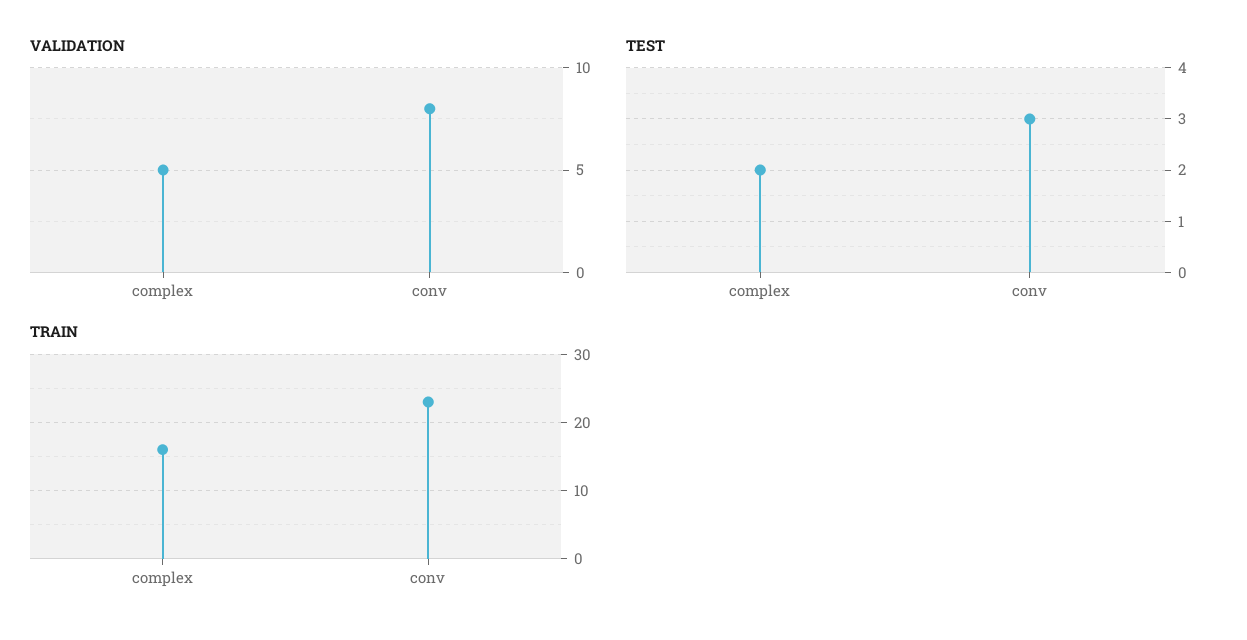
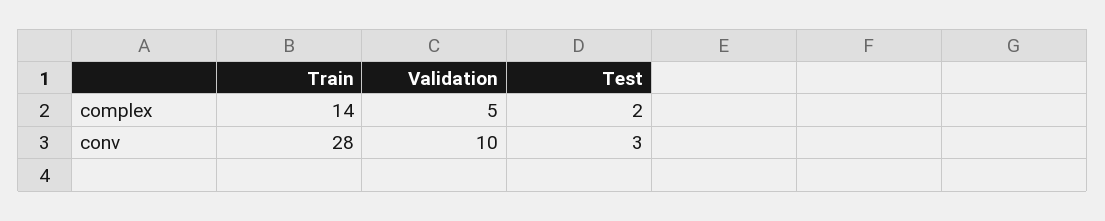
  {
    "VALIDATION": {
      "complex": 5,
-     "conv": 8
+     "conv": 10
    },
    "TEST": {
      "complex": 2,
      "conv": 3
    },
    "TRAIN": {
-     "complex": 16,
+     "complex": 14,
-     "conv": 23
+     "conv": 28
    }
  }

